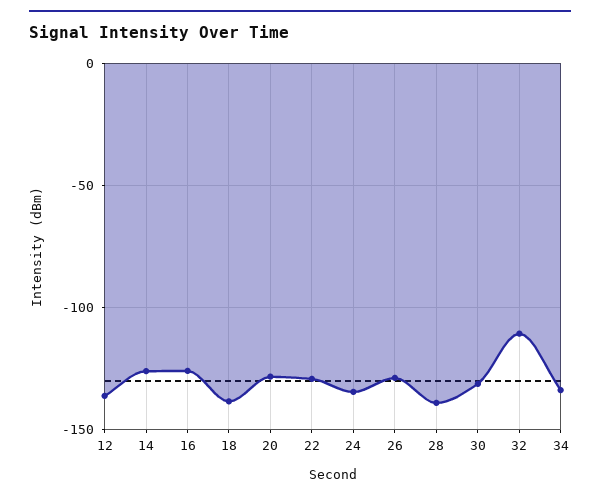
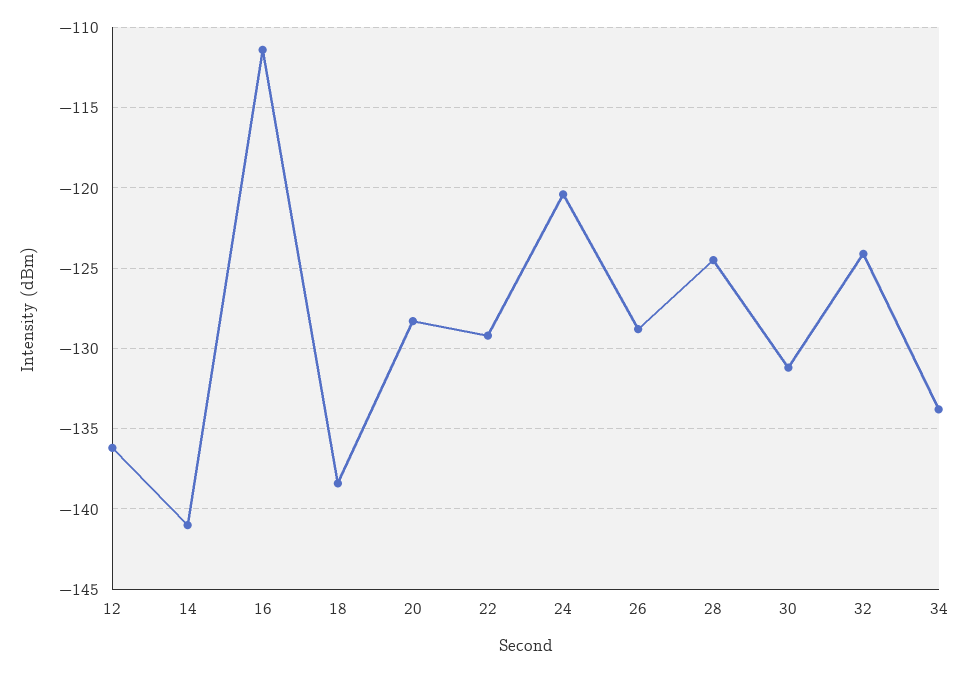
  {
    "12": -136,
-   "14": -125,
+   "14": -141,
-   "16": -125,
+   "16": -111.5,
    "18": -138.5,
    "20": -128.5,
    "22": -129,
-   "24": -135,
+   "24": -120.5,
    "26": -129,
-   "28": -140,
+   "28": -124.5,
    "30": -131,
-   "32": -110,
+   "32": -124,
    "34": -134
  }

